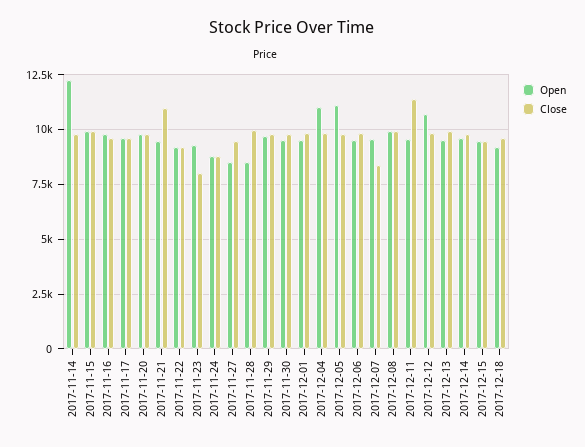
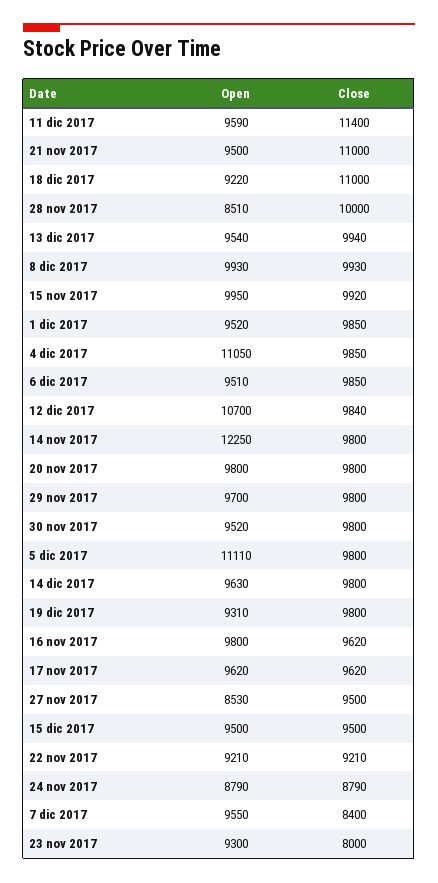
  {
    "Open": {
      "2017-11-14": 12250,
      "2017-11-15": 9950,
      "2017-11-16": 9800,
      "2017-11-17": 9620,
      "2017-11-20": 9800,
      "2017-11-21": 9500,
      "2017-11-22": 9210,
      "2017-11-23": 9300,
      "2017-11-24": 8790,
      "2017-11-27": 8530,
      "2017-11-28": 8510,
      "2017-11-29": 9700,
      "2017-11-30": 9520,
      "2017-12-01": 9520,
      "2017-12-04": 11050,
      "2017-12-05": 11110,
      "2017-12-06": 9510,
      "2017-12-07": 9550,
      "2017-12-08": 9930,
      "2017-12-11": 9590,
      "2017-12-12": 10700,
      "2017-12-13": 9540,
      "2017-12-14": 9630,
      "2017-12-15": 9500,
-     "2017-12-18": 9220
+     "2017-12-18": 9220,
+     "19 dic 2017": 9310
    },
    "Close": {
      "2017-11-14": 9800,
      "2017-11-15": 9920,
      "2017-11-16": 9620,
      "2017-11-17": 9620,
      "2017-11-20": 9800,
      "2017-11-21": 11000,
      "2017-11-22": 9210,
      "2017-11-23": 8000,
      "2017-11-24": 8790,
      "2017-11-27": 9500,
      "2017-11-28": 10000,
      "2017-11-29": 9800,
      "2017-11-30": 9800,
      "2017-12-01": 9850,
      "2017-12-04": 9850,
      "2017-12-05": 9800,
      "2017-12-06": 9850,
      "2017-12-07": 8400,
      "2017-12-08": 9930,
      "2017-12-11": 11400,
      "2017-12-12": 9840,
      "2017-12-13": 9940,
      "2017-12-14": 9800,
      "2017-12-15": 9500,
-     "2017-12-18": 9500
+     "2017-12-18": 11000,
+     "19 dic 2017": 9800
    }
  }

